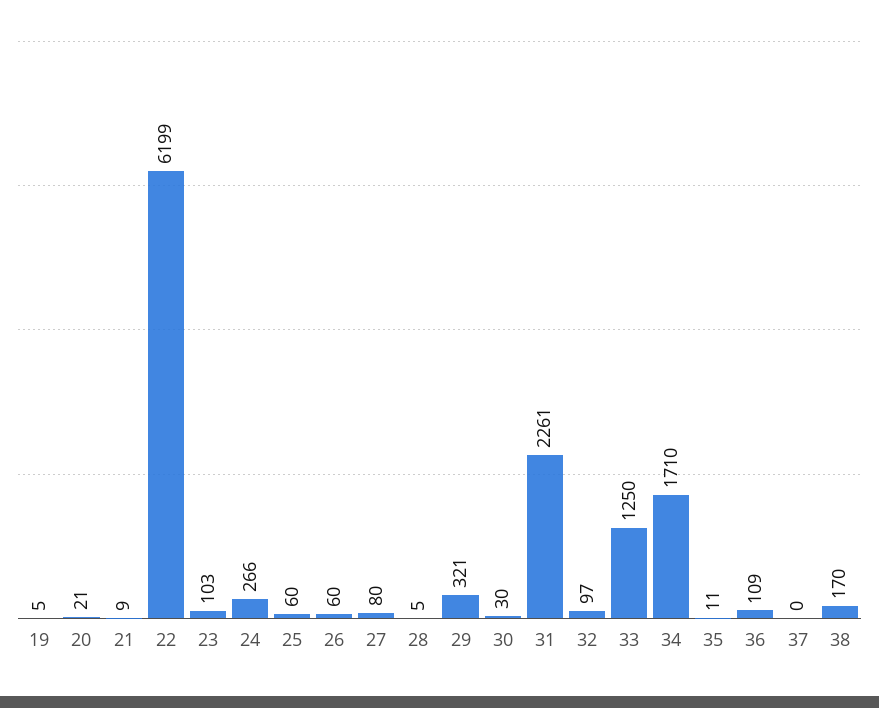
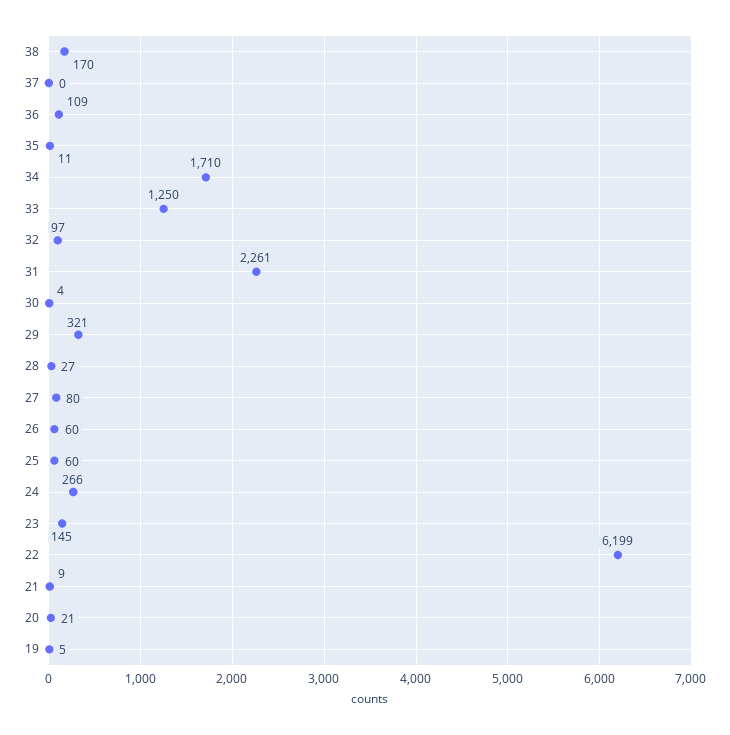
  {
    "19": 5,
    "20": 21,
    "21": 9,
    "22": 6199,
-   "23": 103,
+   "23": 145,
    "24": 266,
    "25": 60,
    "26": 60,
    "27": 80,
-   "28": 5,
+   "28": 27,
    "29": 321,
-   "30": 30,
+   "30": 4,
    "31": 2261,
    "32": 97,
    "33": 1250,
    "34": 1710,
    "35": 11,
    "36": 109,
    "37": 0,
    "38": 170
  }

